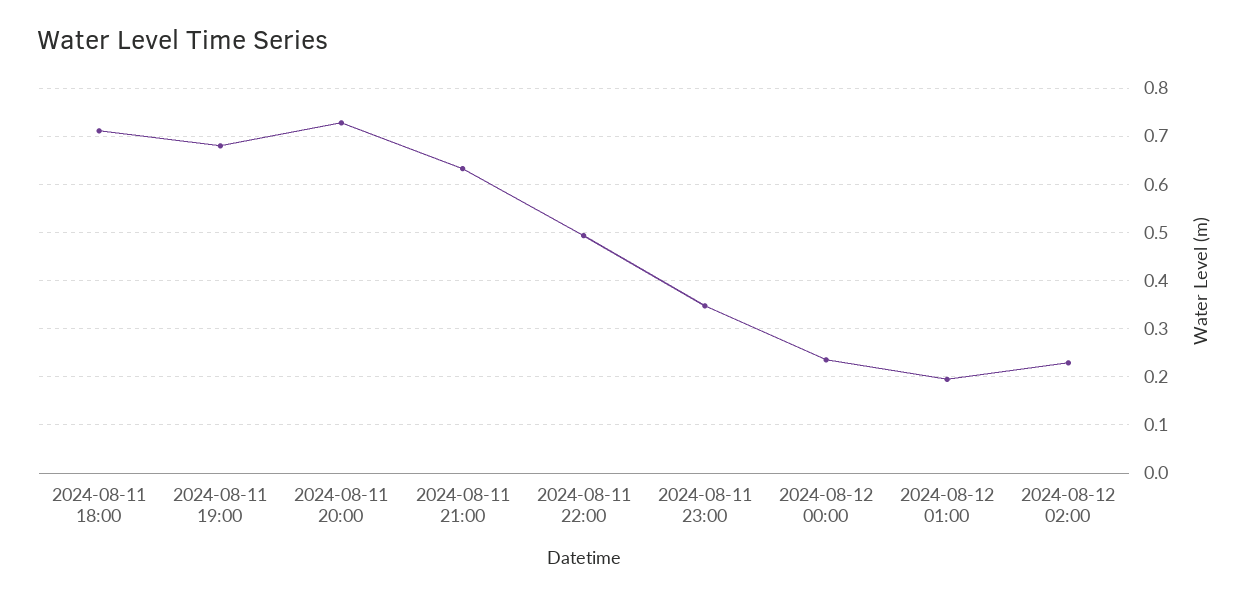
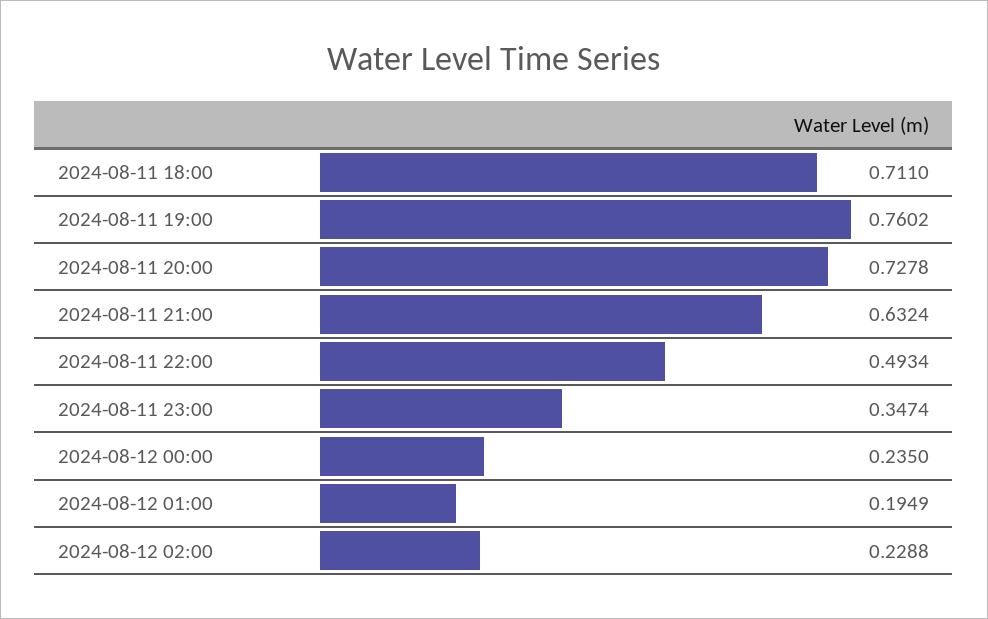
  {
    "2024-08-11 18:00": 0.711,
-   "2024-08-11 19:00": 0.68,
+   "2024-08-11 19:00": 0.7602,
    "2024-08-11 20:00": 0.7278,
    "2024-08-11 21:00": 0.6324,
    "2024-08-11 22:00": 0.4934,
    "2024-08-11 23:00": 0.3474,
    "2024-08-12 00:00": 0.235,
    "2024-08-12 01:00": 0.1949,
    "2024-08-12 02:00": 0.2288
  }

